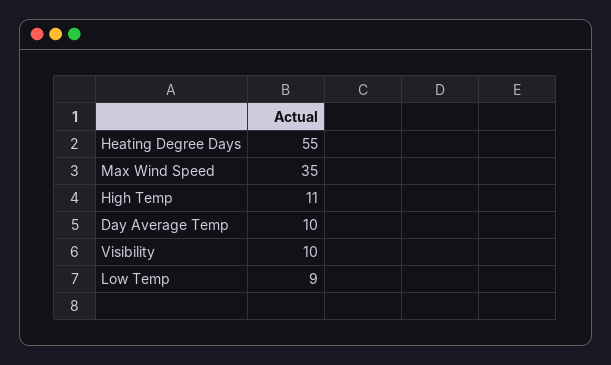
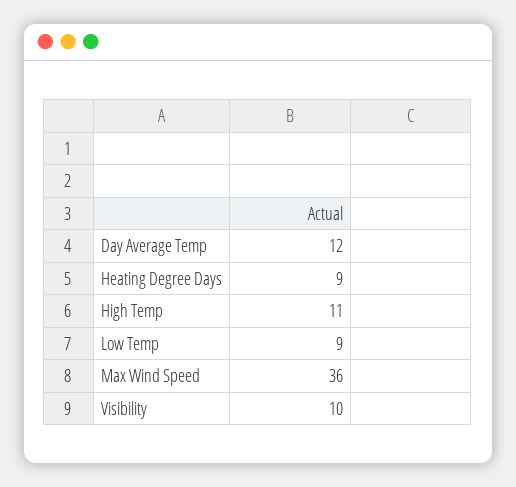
  {
-   "Heating Degree Days": 55,
+   "Heating Degree Days": 9,
-   "Max Wind Speed": 35,
+   "Max Wind Speed": 36,
    "High Temp": 11,
-   "Day Average Temp": 10,
+   "Day Average Temp": 12,
    "Visibility": 10,
    "Low Temp": 9
  }

